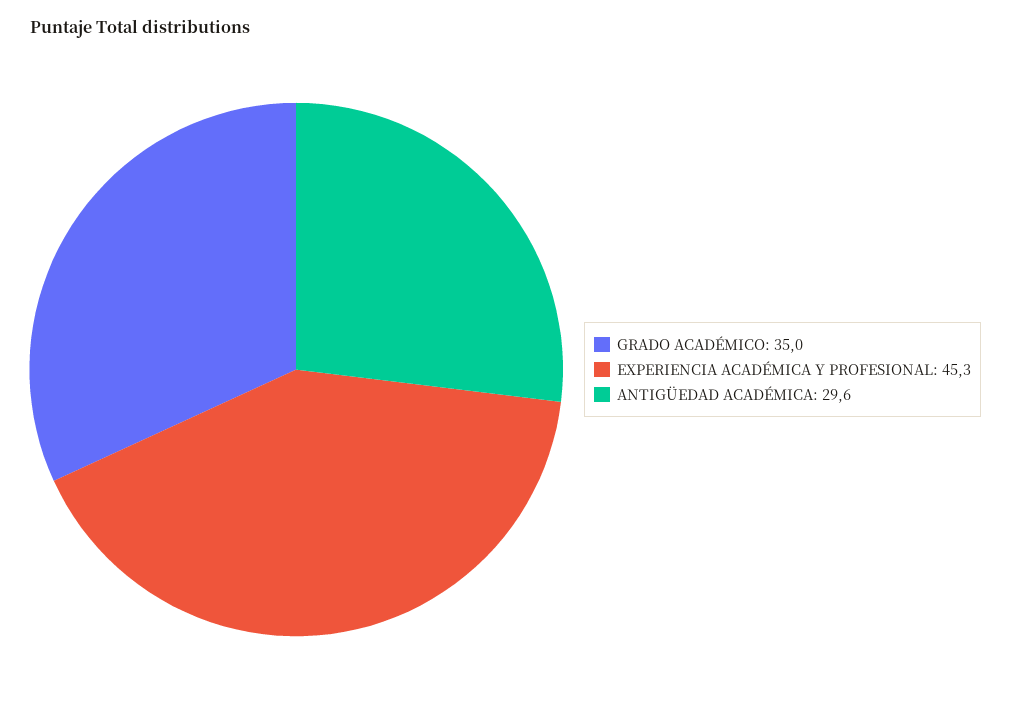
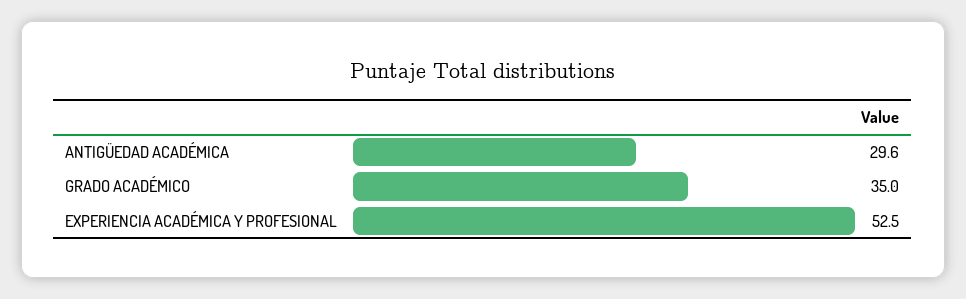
  {
    "GRADO ACADÉMICO": 35,
-   "EXPERIENCIA ACADÉMICA Y PROFESIONAL": 45.3,
+   "EXPERIENCIA ACADÉMICA Y PROFESIONAL": 52.5,
    "ANTIGÜEDAD ACADÉMICA": 29.6
  }

